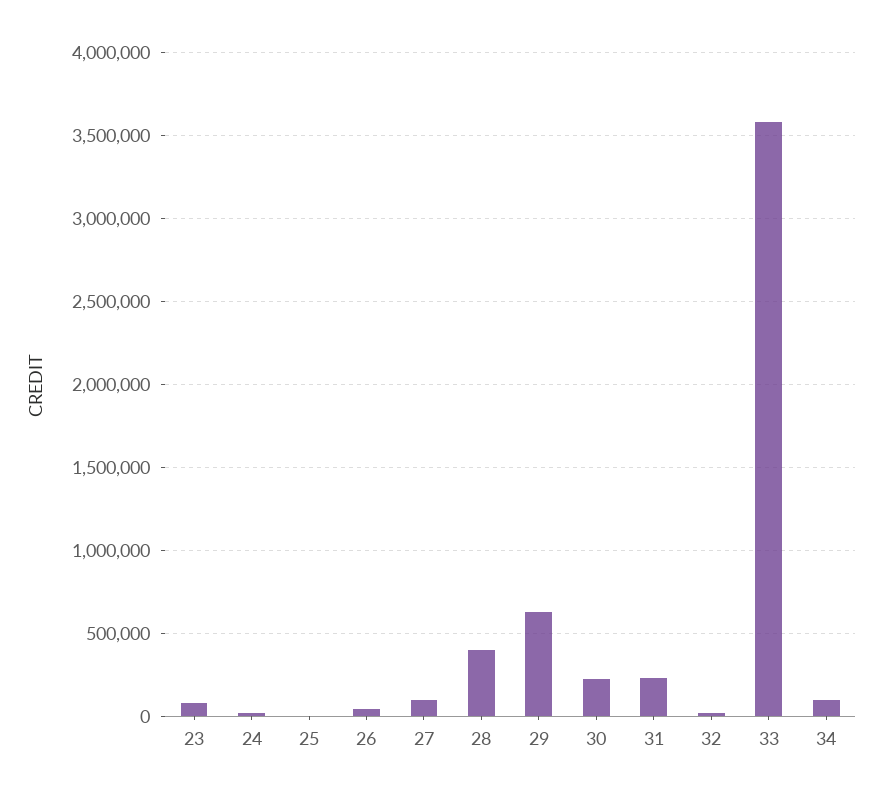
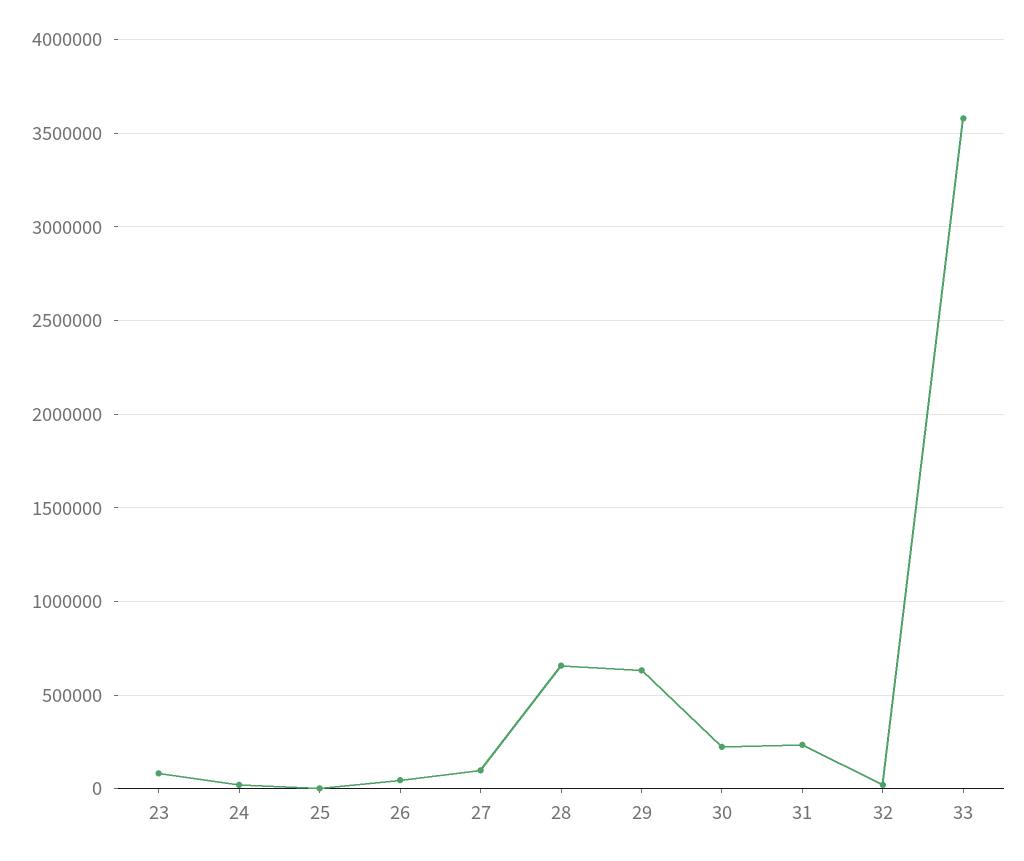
  {
    "23": 100000,
    "24": 0,
    "25": 0,
    "26": 50000,
    "27": 100000,
-   "28": 400000,
+   "28": 650000,
    "29": 650000,
    "30": 200000,
    "31": 250000,
    "32": 0,
-   "33": 3600000,
+   "33": 3600000
-   "34": 100000
  }

